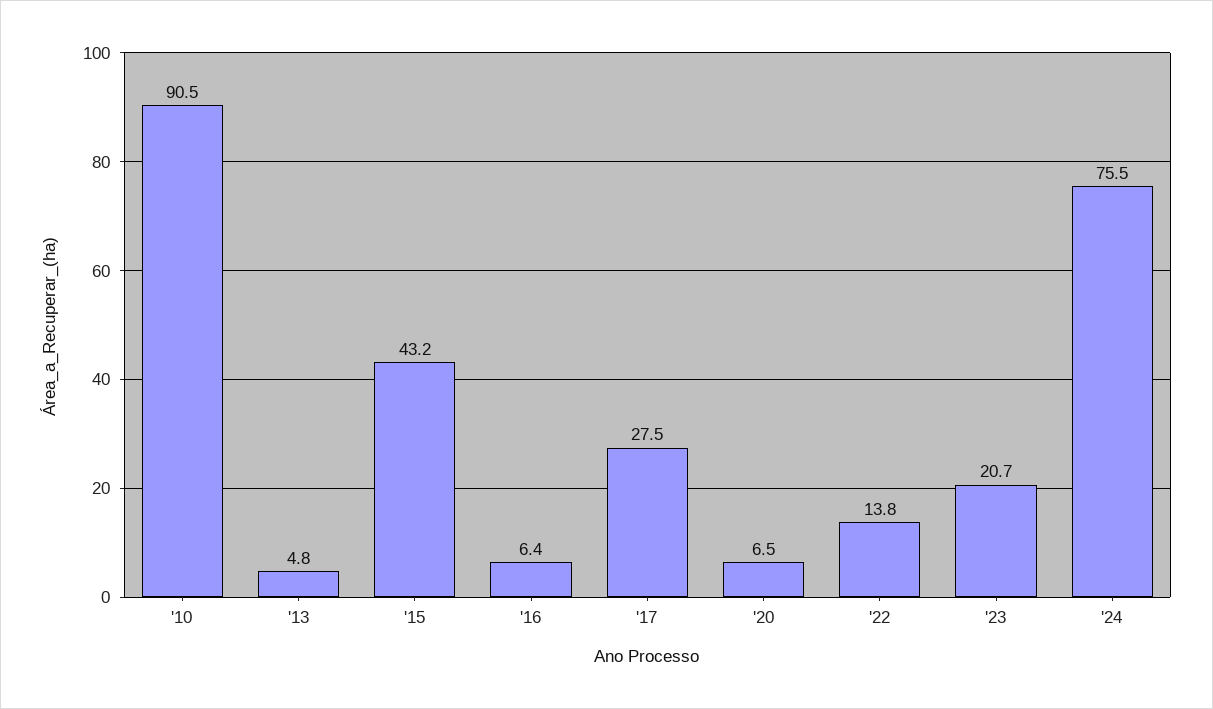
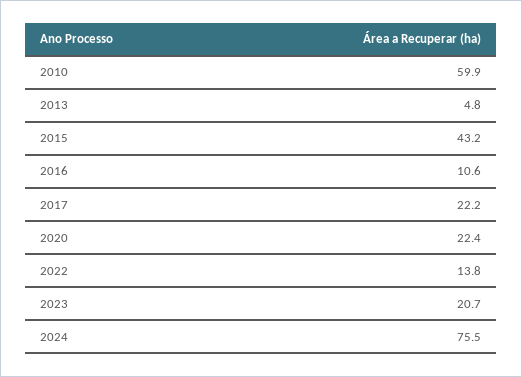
  {
-   "'10": 90.5,
+   "'10": 59.9,
    "'13": 4.8,
    "'15": 43.2,
-   "'16": 6.4,
+   "'16": 10.6,
-   "'17": 27.5,
+   "'17": 22.2,
-   "'20": 6.5,
+   "'20": 22.4,
    "'22": 13.8,
    "'23": 20.7,
    "'24": 75.5
  }

